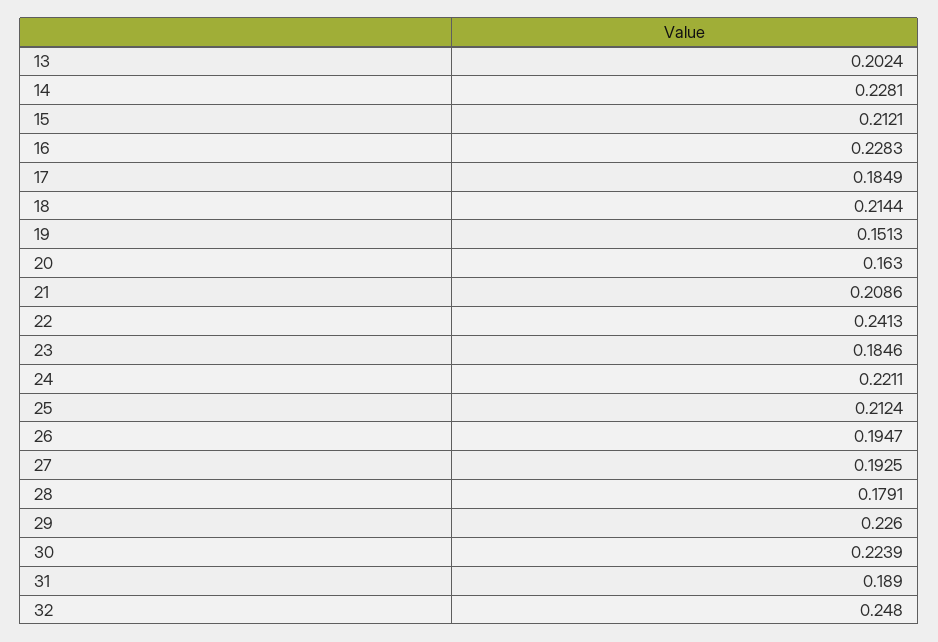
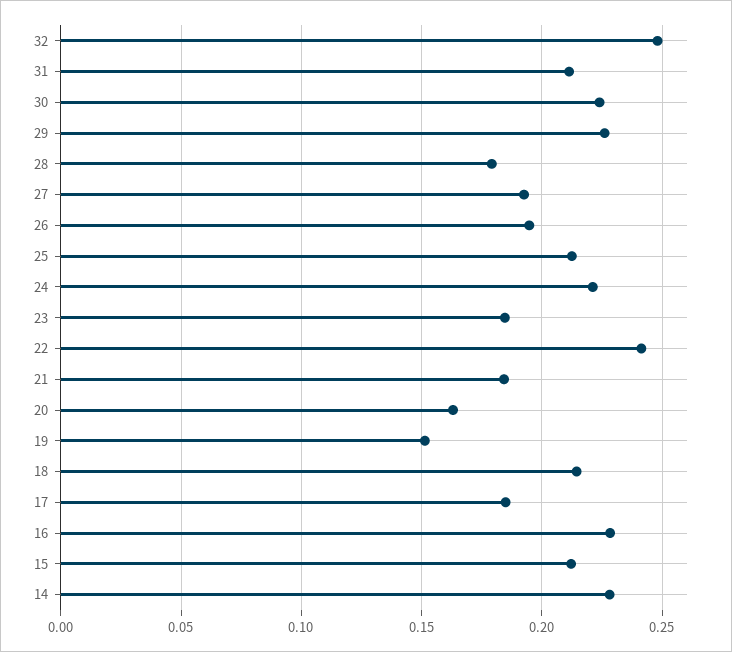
  {
-   "13": 0.2024,
    "14": 0.2281,
    "15": 0.2121,
    "16": 0.2283,
    "17": 0.1849,
    "18": 0.2144,
    "19": 0.1513,
    "20": 0.163,
-   "21": 0.2086,
+   "21": 0.185,
    "22": 0.2413,
    "23": 0.1846,
    "24": 0.2211,
    "25": 0.2124,
    "26": 0.1947,
    "27": 0.1925,
    "28": 0.1791,
    "29": 0.226,
    "30": 0.2239,
-   "31": 0.189,
+   "31": 0.21,
    "32": 0.248
  }

